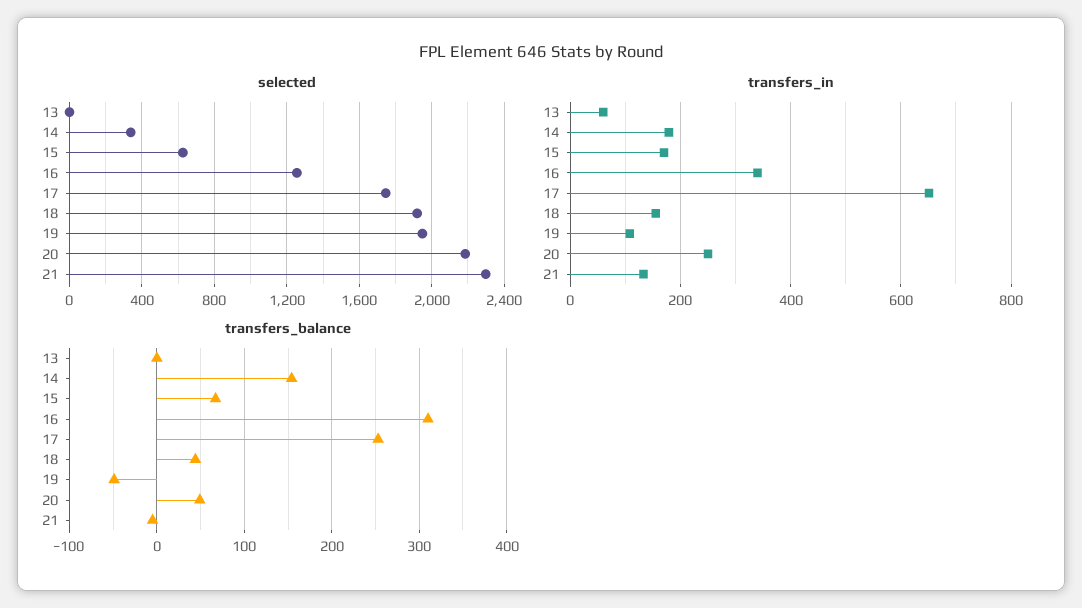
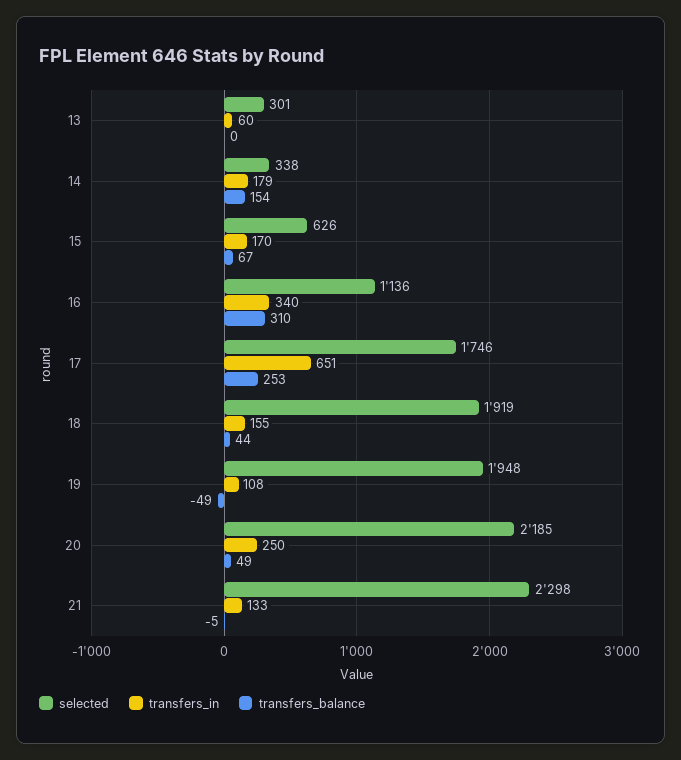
  {
    "selected": {
-     "13": 0,
+     "13": 301,
      "14": 338,
      "15": 626,
-     "16": 1250,
+     "16": 1136,
      "17": 1746,
      "18": 1919,
      "19": 1948,
      "20": 2185,
      "21": 2298
    },
    "transfers_in": {
      "13": 60,
      "14": 179,
      "15": 170,
      "16": 340,
      "17": 651,
      "18": 155,
      "19": 108,
      "20": 250,
      "21": 133
    },
    "transfers_balance": {
      "13": 0,
      "14": 154,
      "15": 67,
      "16": 310,
      "17": 253,
      "18": 44,
      "19": -49,
      "20": 49,
      "21": -5
    }
  }

